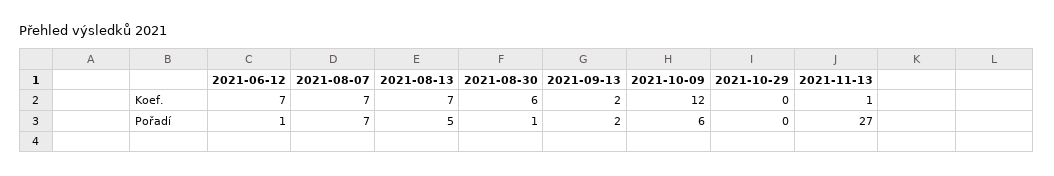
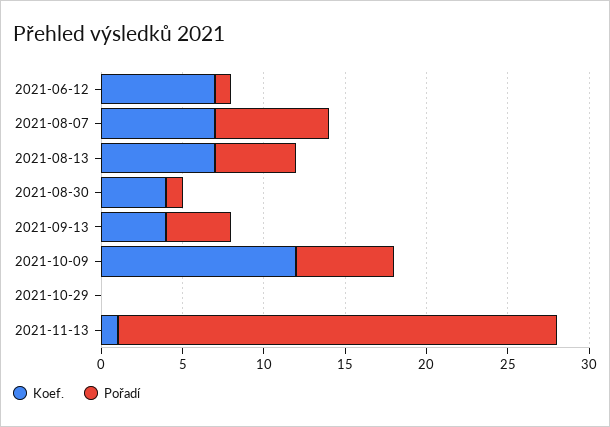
  {
    "Koef.": {
      "2021-06-12": 7,
      "2021-08-07": 7,
      "2021-08-13": 7,
-     "2021-08-30": 6,
+     "2021-08-30": 4,
-     "2021-09-13": 2,
+     "2021-09-13": 4,
      "2021-10-09": 12,
      "2021-10-29": 0,
      "2021-11-13": 1
    },
    "Pořadí": {
      "2021-06-12": 1,
      "2021-08-07": 7,
      "2021-08-13": 5,
      "2021-08-30": 1,
-     "2021-09-13": 2,
+     "2021-09-13": 4,
      "2021-10-09": 6,
      "2021-10-29": 0,
      "2021-11-13": 27
    }
  }

